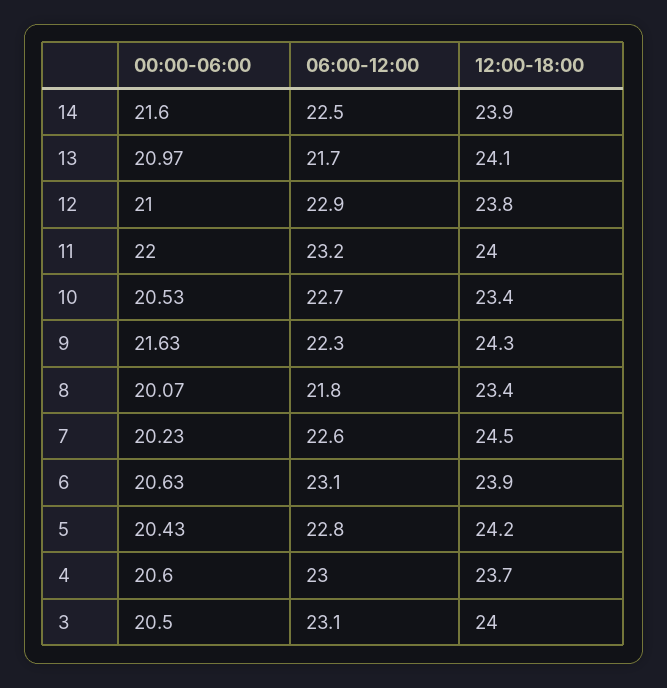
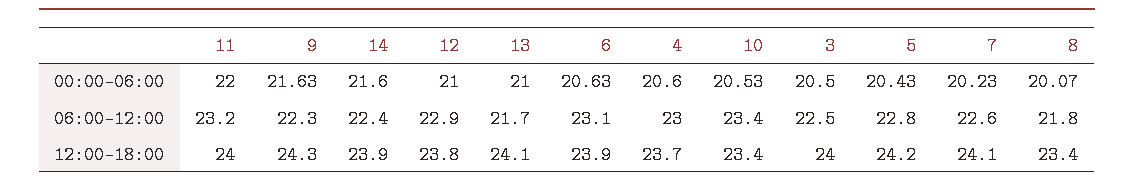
  {
    "00:00-06:00": {
      "14": 21.6,
-     "13": 20.97,
+     "13": 21,
      "12": 21,
      "11": 22,
      "10": 20.53,
      "9": 21.63,
      "8": 20.07,
      "7": 20.23,
      "6": 20.63,
      "5": 20.43,
      "4": 20.6,
      "3": 20.5
    },
    "06:00-12:00": {
-     "14": 22.5,
+     "14": 22.4,
      "13": 21.7,
      "12": 22.9,
      "11": 23.2,
-     "10": 22.7,
+     "10": 23.4,
      "9": 22.3,
      "8": 21.8,
      "7": 22.6,
      "6": 23.1,
      "5": 22.8,
      "4": 23,
-     "3": 23.1
+     "3": 22.5
    },
    "12:00-18:00": {
      "14": 23.9,
      "13": 24.1,
      "12": 23.8,
      "11": 24,
      "10": 23.4,
      "9": 24.3,
      "8": 23.4,
-     "7": 24.5,
+     "7": 24.1,
      "6": 23.9,
      "5": 24.2,
      "4": 23.7,
      "3": 24
    }
  }

